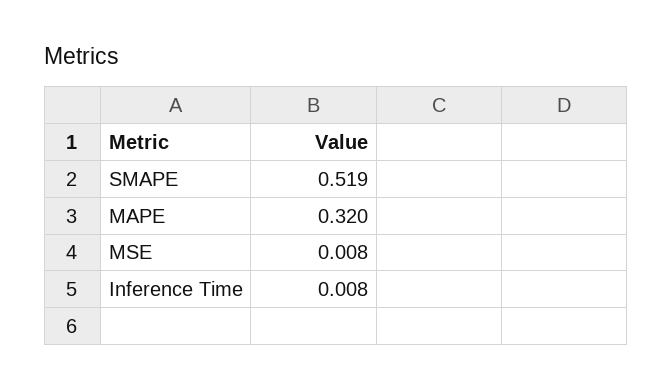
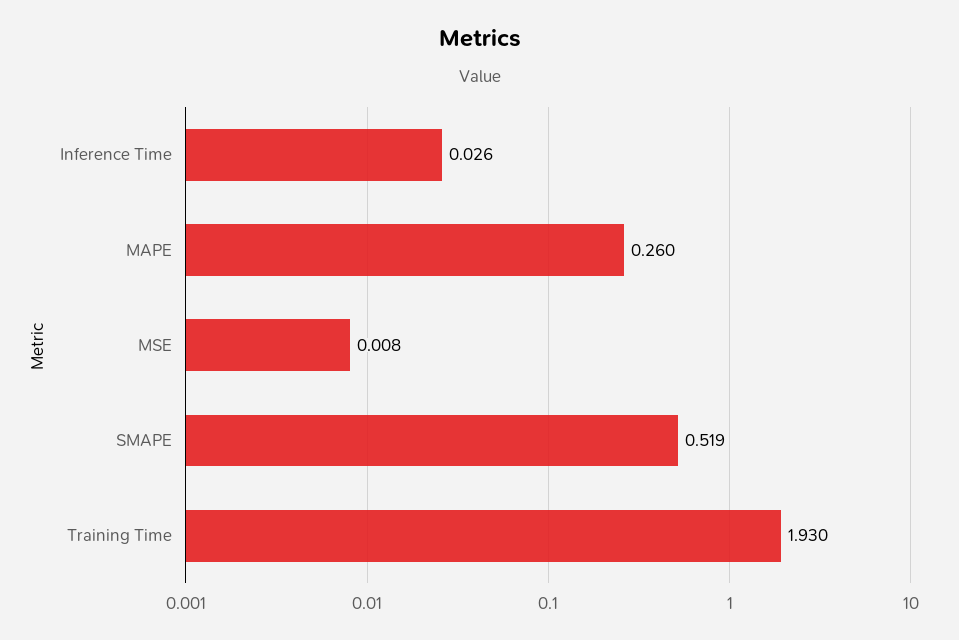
  {
    "SMAPE": 0.519,
-   "MAPE": 0.32,
+   "MAPE": 0.26,
    "MSE": 0.008,
-   "Inference Time": 0.008
+   "Inference Time": 0.026,
+   "Training Time": 1.93
  }

